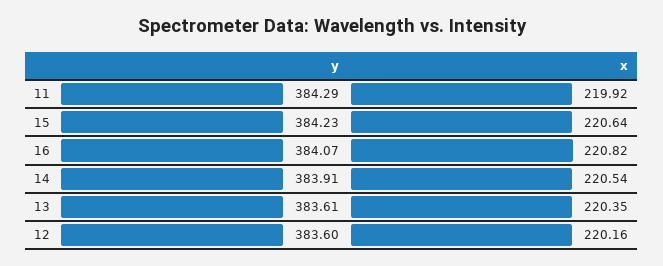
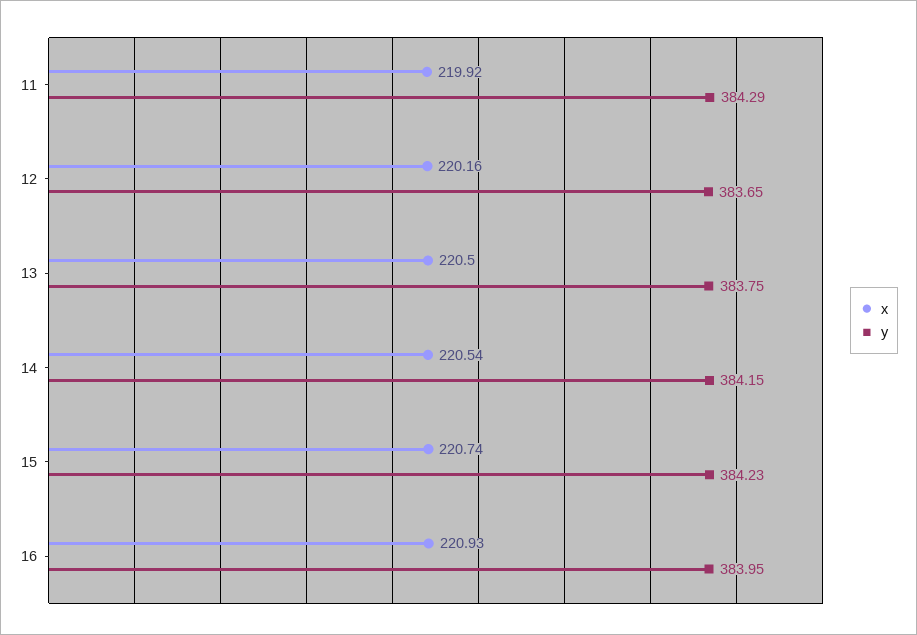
  {
    "y": {
      "11": 384.29,
      "15": 384.23,
-     "16": 384.07,
+     "16": 383.95,
-     "14": 383.91,
+     "14": 384.15,
-     "13": 383.61,
+     "13": 383.75,
-     "12": 383.6
+     "12": 383.65
    },
    "x": {
      "11": 219.92,
-     "15": 220.64,
+     "15": 220.74,
-     "16": 220.82,
+     "16": 220.93,
      "14": 220.54,
-     "13": 220.35,
+     "13": 220.5,
      "12": 220.16
    }
  }

